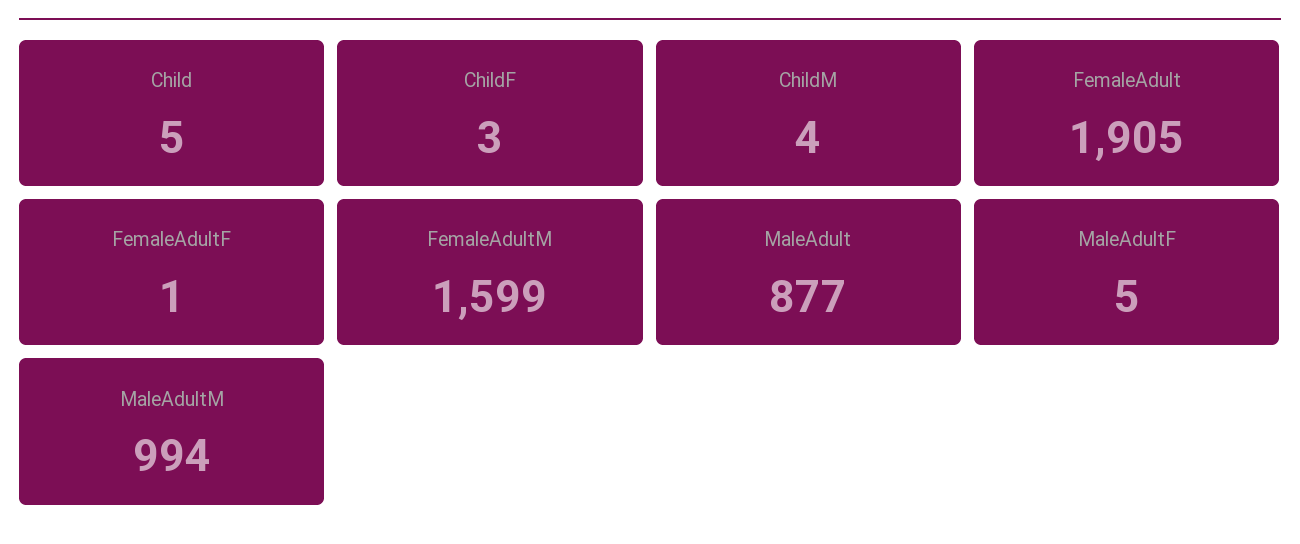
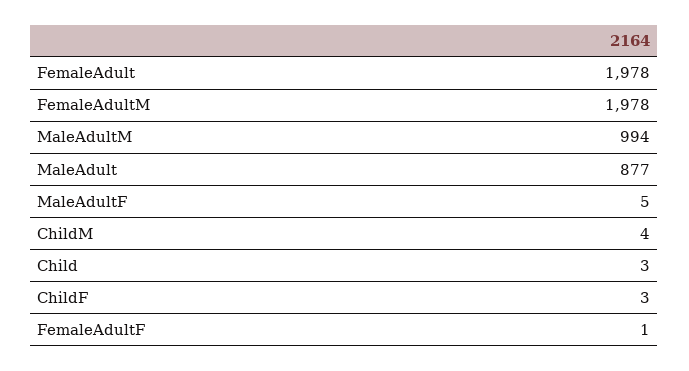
  {
-   "Child": 5,
+   "Child": 3,
    "ChildF": 3,
    "ChildM": 4,
-   "FemaleAdult": 1905,
+   "FemaleAdult": 1978,
    "FemaleAdultF": 1,
-   "FemaleAdultM": 1599,
+   "FemaleAdultM": 1978,
    "MaleAdult": 877,
    "MaleAdultF": 5,
    "MaleAdultM": 994
  }

